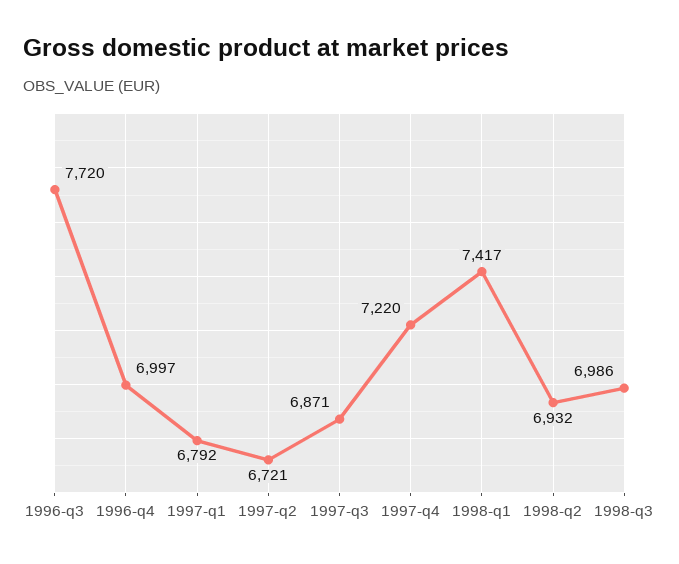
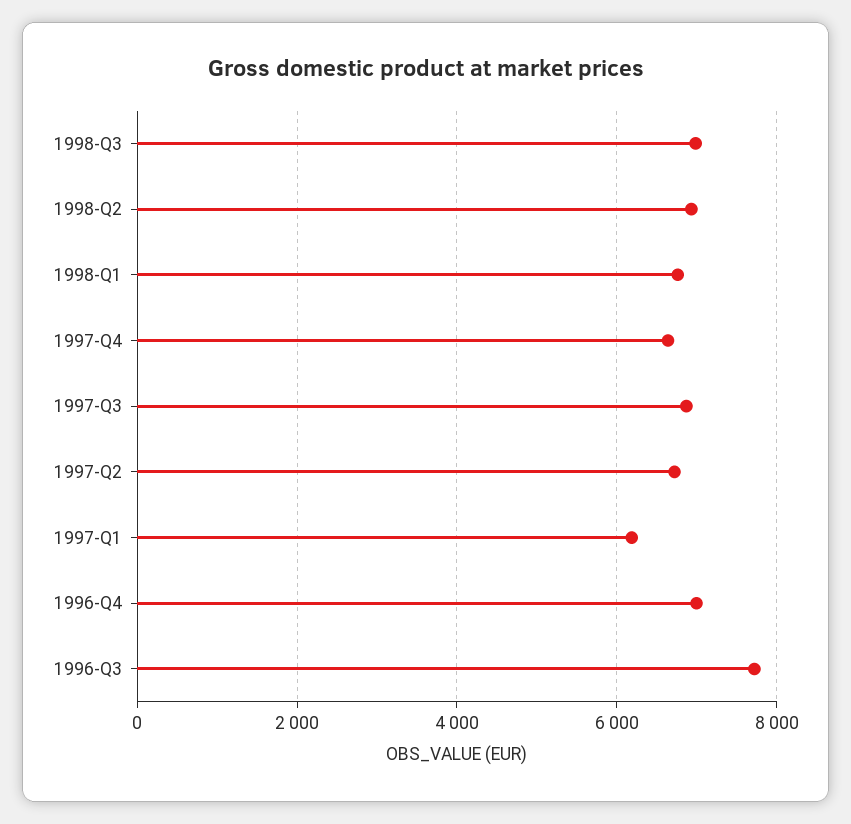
  {
    "1996-q3": 7720,
    "1996-q4": 6997,
-   "1997-q1": 6792,
+   "1997-q1": 6200,
    "1997-q2": 6721,
    "1997-q3": 6871,
-   "1997-q4": 7220,
+   "1997-q4": 6600,
-   "1998-q1": 7417,
+   "1998-q1": 6800,
    "1998-q2": 6932,
    "1998-q3": 6986
  }

